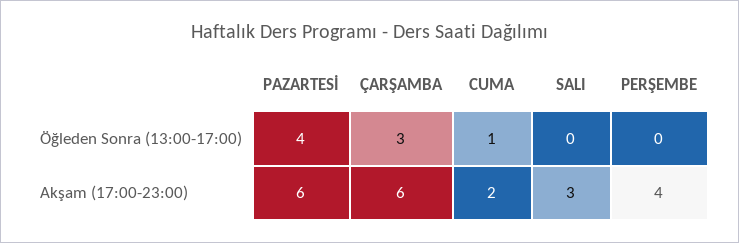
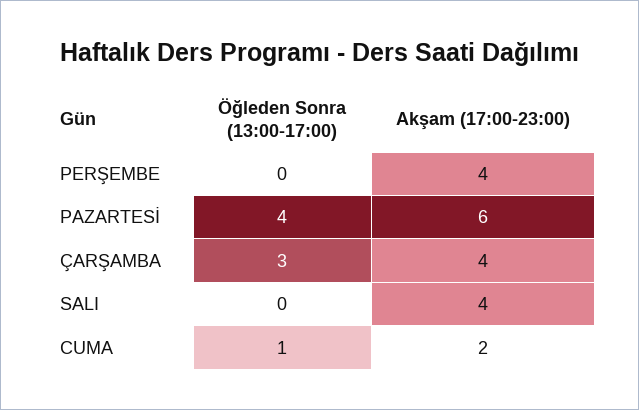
  {
    "PAZARTESİ": {
      "Öğleden Sonra (13:00-17:00)": 4,
      "Akşam (17:00-23:00)": 6
    },
    "ÇARŞAMBA": {
      "Öğleden Sonra (13:00-17:00)": 3,
-     "Akşam (17:00-23:00)": 6
+     "Akşam (17:00-23:00)": 4
    },
    "CUMA": {
      "Öğleden Sonra (13:00-17:00)": 1,
      "Akşam (17:00-23:00)": 2
    },
    "SALI": {
      "Öğleden Sonra (13:00-17:00)": 0,
-     "Akşam (17:00-23:00)": 3
+     "Akşam (17:00-23:00)": 4
    },
    "PERŞEMBE": {
      "Öğleden Sonra (13:00-17:00)": 0,
      "Akşam (17:00-23:00)": 4
    }
  }

